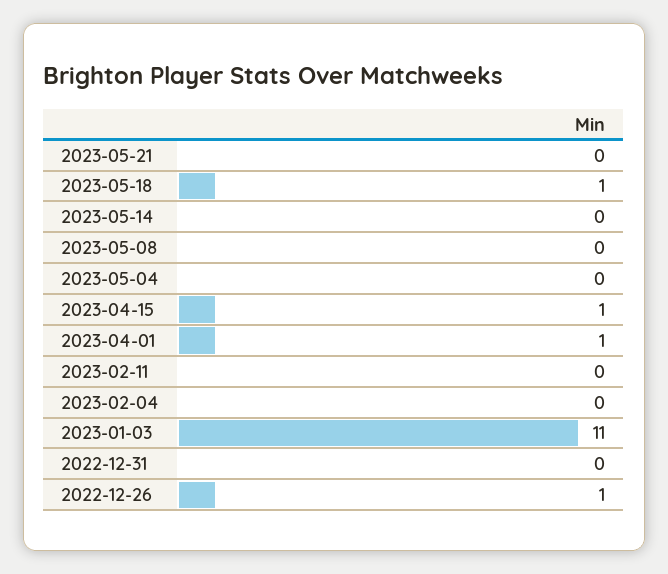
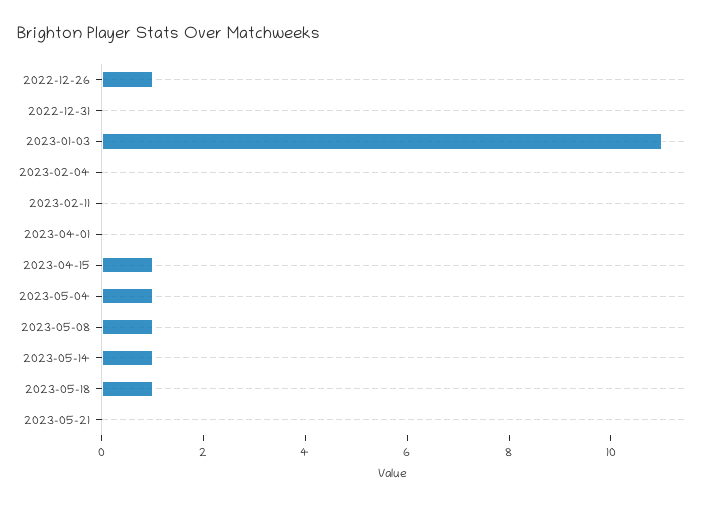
  {
    "2023-05-21": 0,
    "2023-05-18": 1,
-   "2023-05-14": 0,
+   "2023-05-14": 1,
-   "2023-05-08": 0,
+   "2023-05-08": 1,
-   "2023-05-04": 0,
+   "2023-05-04": 1,
    "2023-04-15": 1,
-   "2023-04-01": 1,
+   "2023-04-01": 0,
    "2023-02-11": 0,
    "2023-02-04": 0,
    "2023-01-03": 11,
    "2022-12-31": 0,
    "2022-12-26": 1
  }

